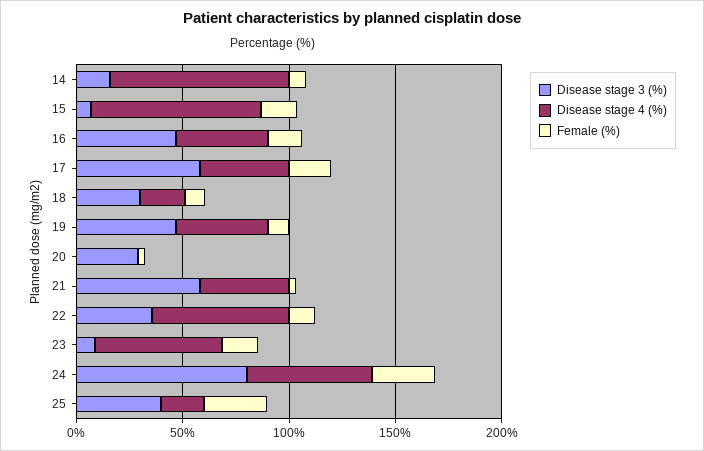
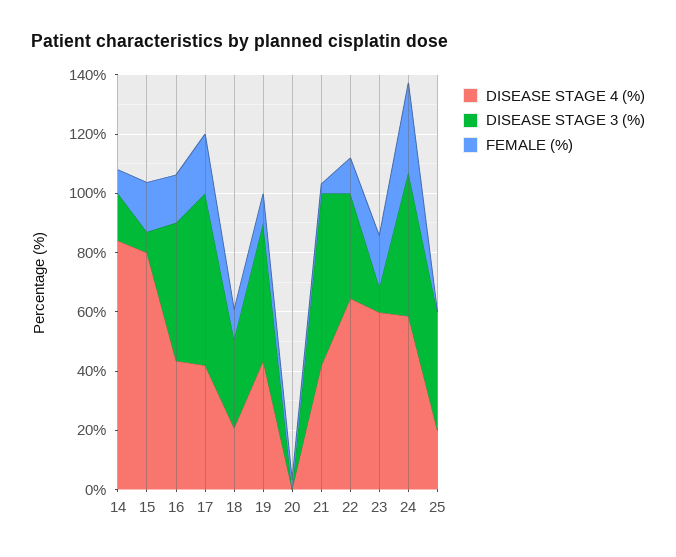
  {
    "Disease stage 3 (%)": {
      "14": 15,
      "15": 5,
      "16": 45,
      "17": 60,
      "18": 30,
      "19": 45,
-     "20": 30,
+     "20": 0,
      "21": 60,
      "22": 35,
      "23": 10,
-     "24": 80,
+     "24": 50,
      "25": 40
    },
    "Disease stage 4 (%)": {
      "14": 85,
      "15": 80,
      "16": 45,
      "17": 40,
      "18": 20,
      "19": 45,
      "20": 0,
      "21": 40,
      "22": 65,
      "23": 60,
      "24": 60,
      "25": 20
    },
    "Female (%)": {
      "14": 10,
      "15": 15,
      "16": 15,
      "17": 20,
      "18": 10,
      "19": 10,
      "20": 5,
      "21": 5,
      "22": 10,
      "23": 15,
      "24": 30,
-     "25": 30
+     "25": 0
    }
  }

